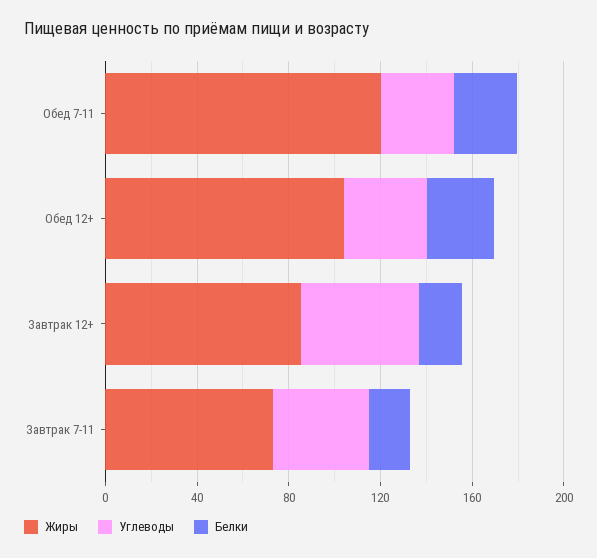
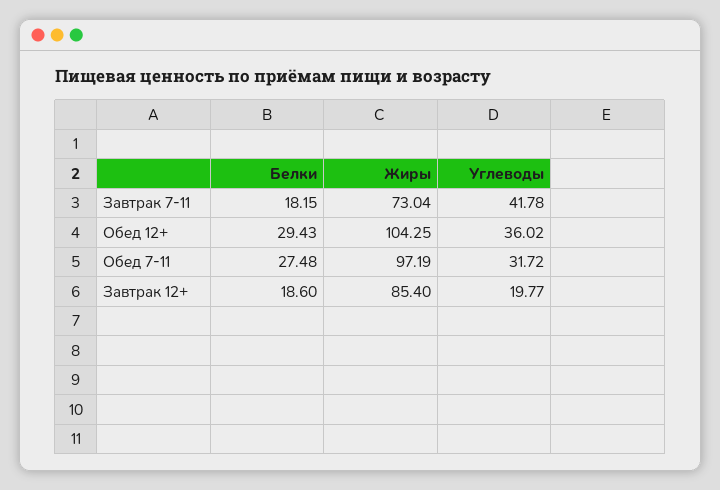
  {
    "Жиры": {
-     "Обед 7-11": 120,
+     "Обед 7-11": 97.19,
      "Обед 12+": 104.25,
      "Завтрак 12+": 85.4,
      "Завтрак 7-11": 73.04
    },
    "Углеводы": {
      "Обед 7-11": 31.72,
      "Обед 12+": 36.02,
-     "Завтрак 12+": 50,
+     "Завтрак 12+": 19.77,
      "Завтрак 7-11": 41.78
    },
    "Белки": {
      "Обед 7-11": 27.48,
      "Обед 12+": 29.43,
      "Завтрак 12+": 18.6,
      "Завтрак 7-11": 18.15
    }
  }

